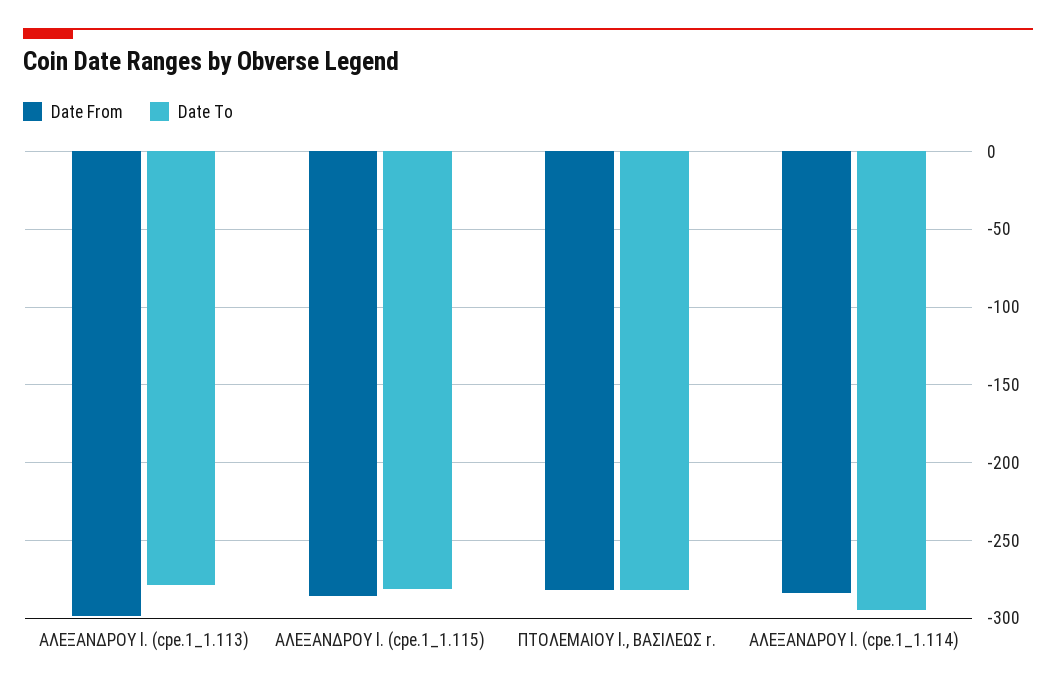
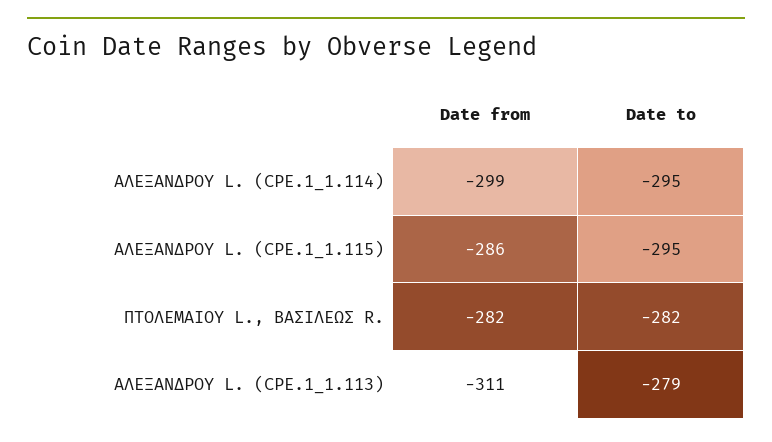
  {
    "Date From": {
-     "AΛΕΞΑΝΔΡΟY l. (cpe.1_1.113)": -300,
+     "AΛΕΞΑΝΔΡΟY l. (cpe.1_1.113)": -311,
      "AΛΕΞΑΝΔΡΟY l. (cpe.1_1.115)": -286,
      "ΠΤΟΛΕΜΑΙΟY l., ΒΑΣΙΛΕΩΣ r.": -282,
-     "AΛΕΞΑΝΔΡΟY l. (cpe.1_1.114)": -285
+     "AΛΕΞΑΝΔΡΟY l. (cpe.1_1.114)": -299
    },
    "Date To": {
      "AΛΕΞΑΝΔΡΟY l. (cpe.1_1.113)": -279,
-     "AΛΕΞΑΝΔΡΟY l. (cpe.1_1.115)": -280,
+     "AΛΕΞΑΝΔΡΟY l. (cpe.1_1.115)": -295,
      "ΠΤΟΛΕΜΑΙΟY l., ΒΑΣΙΛΕΩΣ r.": -282,
      "AΛΕΞΑΝΔΡΟY l. (cpe.1_1.114)": -295
    }
  }

